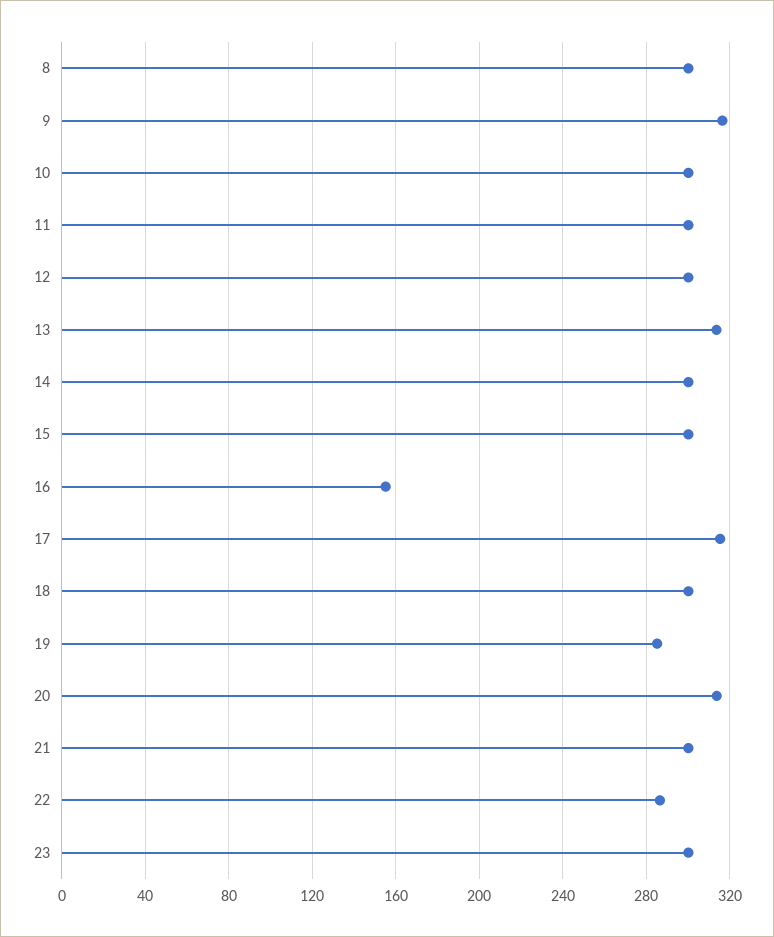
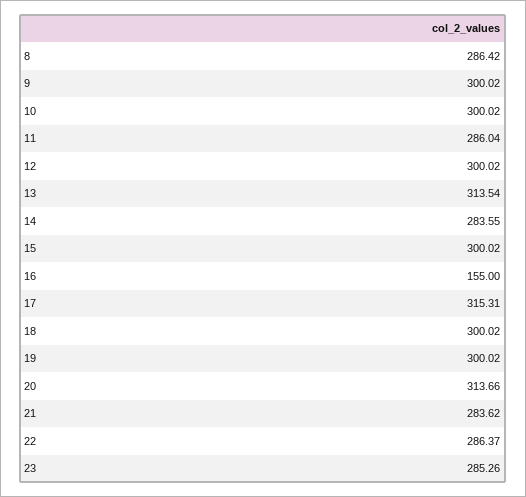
  {
-   "8": 300,
+   "8": 286.42,
-   "9": 315,
+   "9": 300.02,
    "10": 300.02,
-   "11": 300,
+   "11": 286.04,
    "12": 300.02,
    "13": 313.54,
-   "14": 300,
+   "14": 283.55,
    "15": 300.02,
    "16": 155,
    "17": 315.31,
    "18": 300.02,
-   "19": 285,
+   "19": 300.02,
    "20": 313.66,
-   "21": 300,
+   "21": 283.62,
    "22": 286.37,
-   "23": 300
+   "23": 285.26
  }

